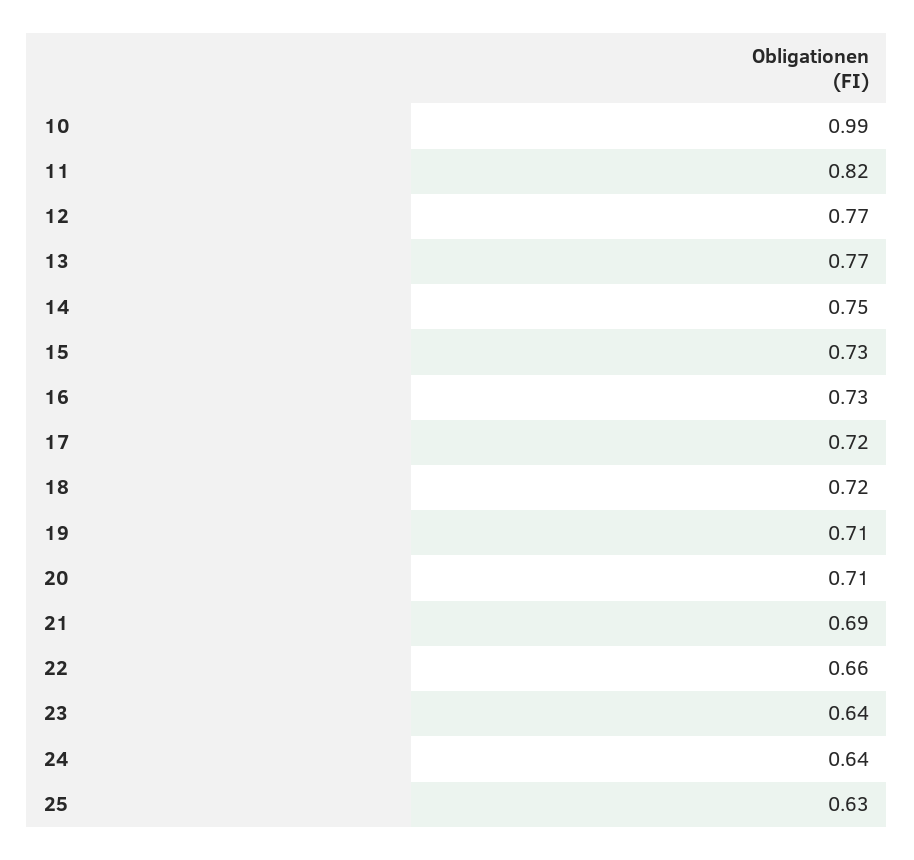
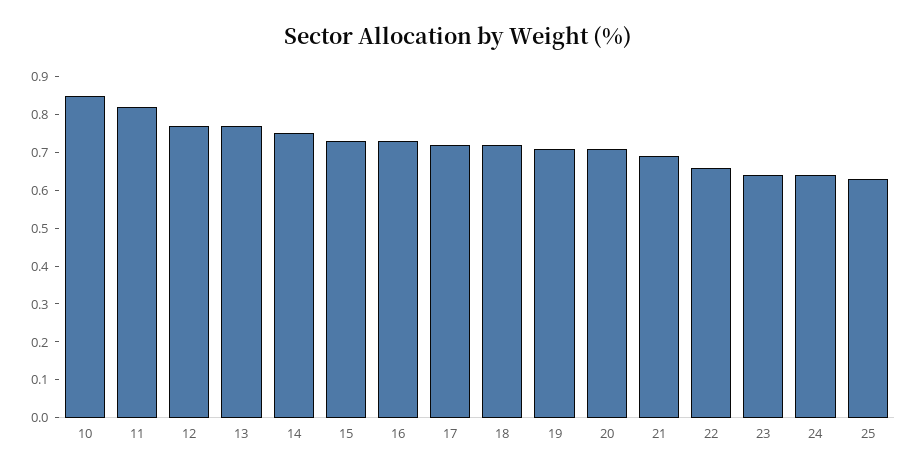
  {
-   "10": 0.99,
+   "10": 0.85,
    "11": 0.82,
    "12": 0.77,
    "13": 0.77,
    "14": 0.75,
    "15": 0.73,
    "16": 0.73,
    "17": 0.72,
    "18": 0.72,
    "19": 0.71,
    "20": 0.71,
    "21": 0.69,
    "22": 0.66,
    "23": 0.64,
    "24": 0.64,
    "25": 0.63
  }

